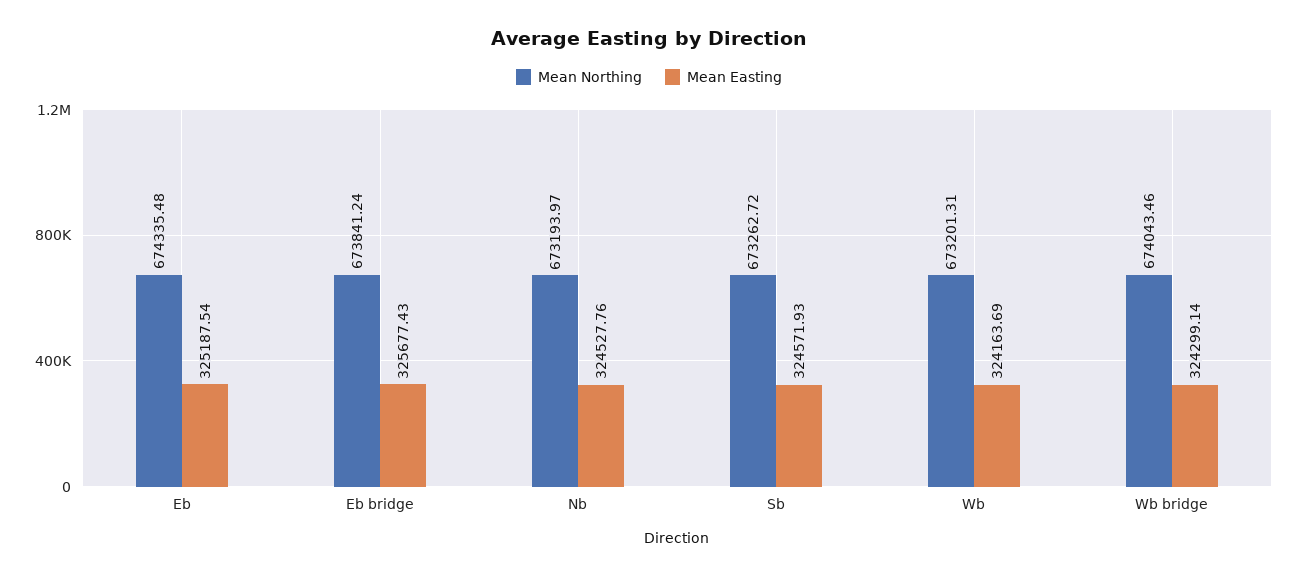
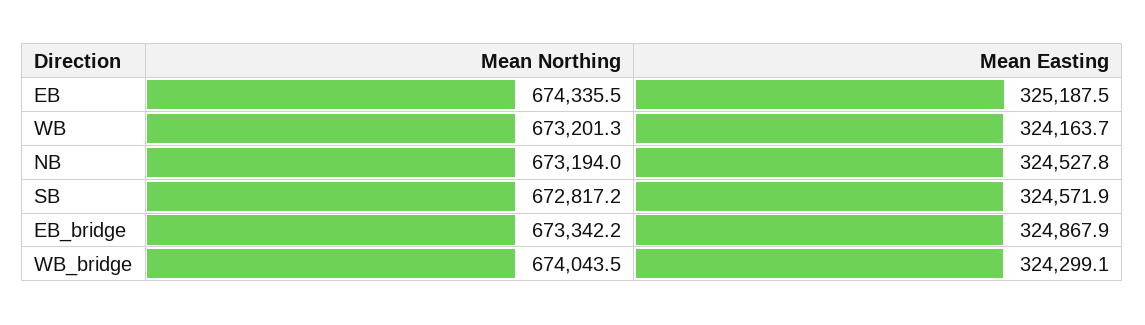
  {
    "Mean Northing": {
      "Eb": 674335.48,
-     "Eb bridge": 673841.24,
+     "Eb bridge": 673342.2,
      "Nb": 673193.97,
-     "Sb": 673262.72,
+     "Sb": 672817.2,
      "Wb": 673201.31,
      "Wb bridge": 674043.46
    },
    "Mean Easting": {
      "Eb": 325187.54,
-     "Eb bridge": 325677.43,
+     "Eb bridge": 324867.9,
      "Nb": 324527.76,
      "Sb": 324571.93,
      "Wb": 324163.69,
      "Wb bridge": 324299.14
    }
  }

